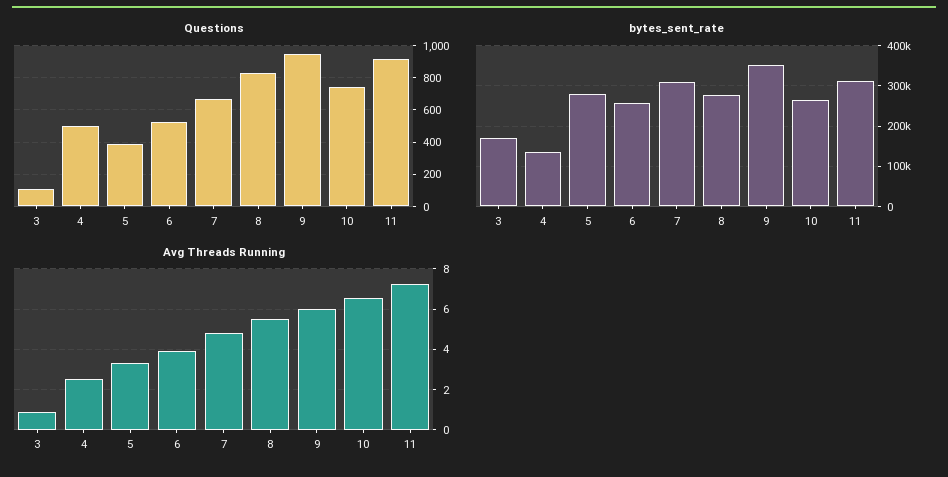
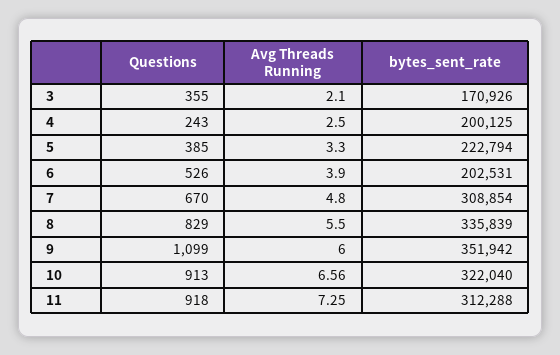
  {
    "Questions": {
-     "3": 100,
+     "3": 355,
-     "4": 500,
+     "4": 243,
      "5": 385,
      "6": 526,
      "7": 670,
      "8": 829,
-     "9": 950,
+     "9": 1099,
-     "10": 750,
+     "10": 913,
      "11": 918
    },
    "bytes_sent_rate": {
      "3": 170926,
-     "4": 140000,
+     "4": 200125,
-     "5": 280000,
+     "5": 222794,
-     "6": 260000,
+     "6": 202531,
      "7": 308854,
-     "8": 280000,
+     "8": 335839,
      "9": 351942,
-     "10": 260000,
+     "10": 322040,
      "11": 312288
    },
    "Avg Threads Running": {
-     "3": 1,
+     "3": 2.1,
      "4": 2.5,
      "5": 3.3,
      "6": 3.9,
      "7": 4.8,
      "8": 5.5,
      "9": 6,
      "10": 6.56,
      "11": 7.25
    }
  }

